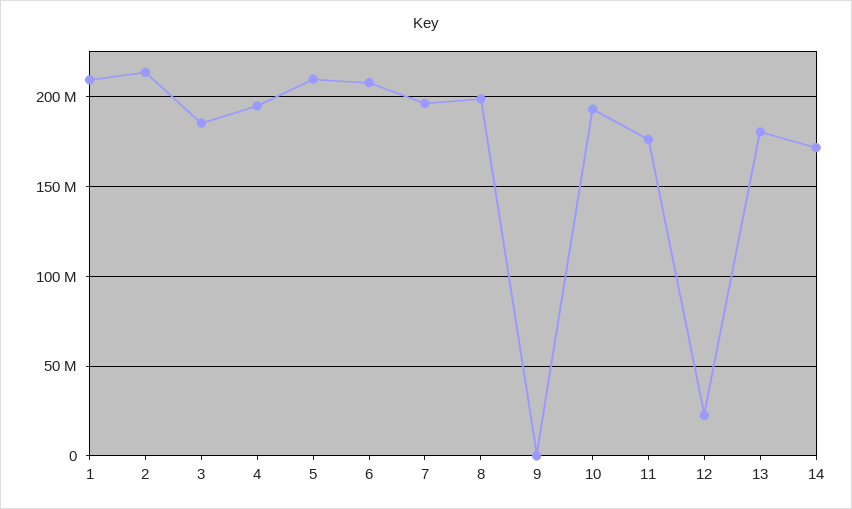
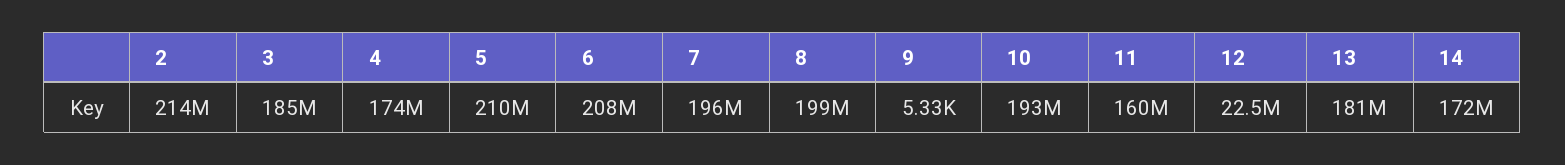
  {
-   "1": 210000000,
    "2": 214000000,
    "3": 185000000,
-   "4": 195000000,
+   "4": 174000000,
    "5": 210000000,
    "6": 208000000,
    "7": 196000000,
    "8": 199000000,
    "9": 5330,
    "10": 193000000,
-   "11": 175000000,
+   "11": 160000000,
    "12": 22500000,
    "13": 181000000,
    "14": 172000000
  }

